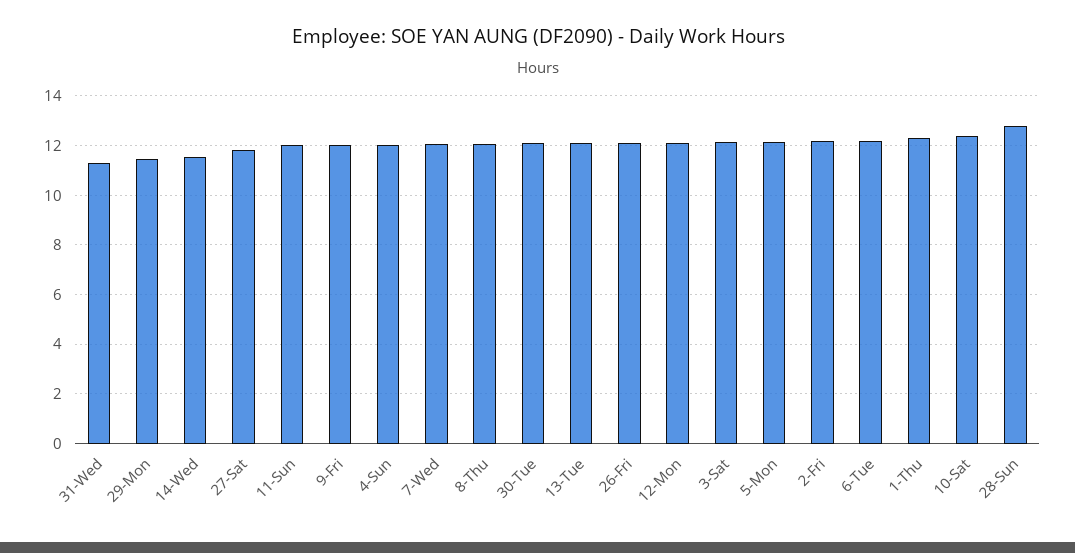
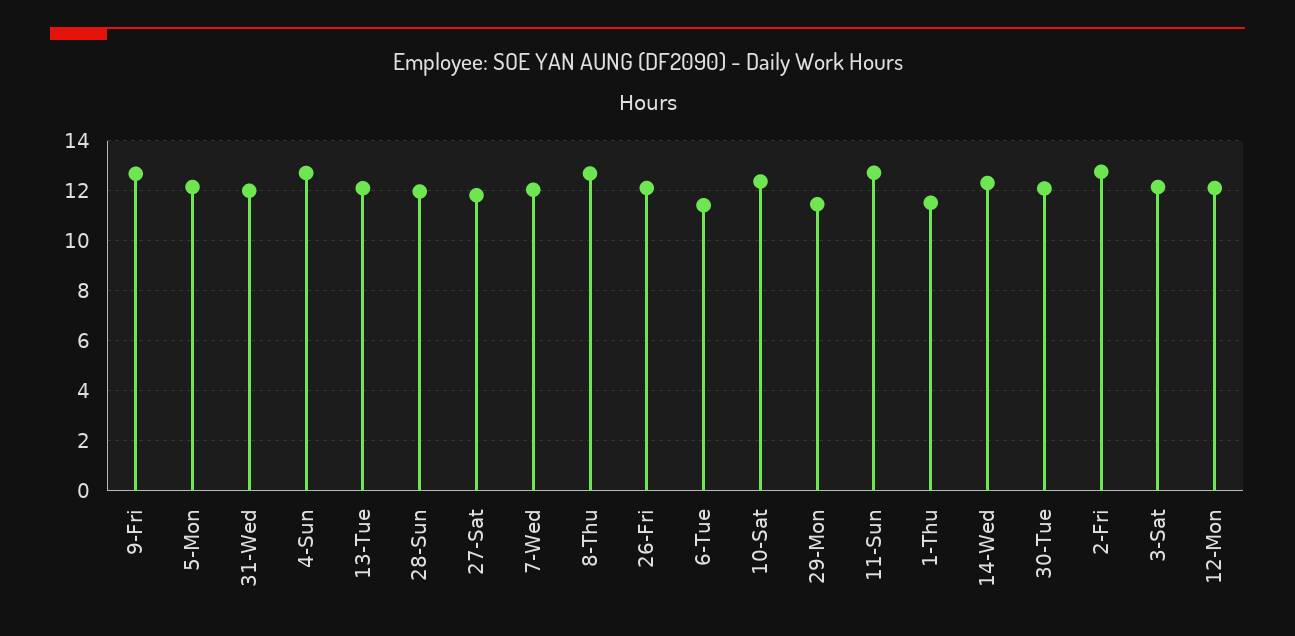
  {
-   "31-Wed": 11.25,
+   "31-Wed": 12,
    "29-Mon": 11.5,
-   "14-Wed": 11.5,
+   "14-Wed": 12.25,
    "27-Sat": 11.75,
-   "11-Sun": 12,
+   "11-Sun": 12.75,
-   "9-Fri": 12,
+   "9-Fri": 12.75,
-   "4-Sun": 12,
+   "4-Sun": 12.75,
    "7-Wed": 12,
-   "8-Thu": 12,
+   "8-Thu": 12.75,
    "30-Tue": 12,
    "13-Tue": 12,
    "26-Fri": 12,
    "12-Mon": 12,
    "3-Sat": 12.25,
    "5-Mon": 12.25,
-   "2-Fri": 12.25,
+   "2-Fri": 12.75,
-   "6-Tue": 12.25,
+   "6-Tue": 11.5,
-   "1-Thu": 12.25,
+   "1-Thu": 11.5,
    "10-Sat": 12.5,
-   "28-Sun": 12.75
+   "28-Sun": 12
  }

